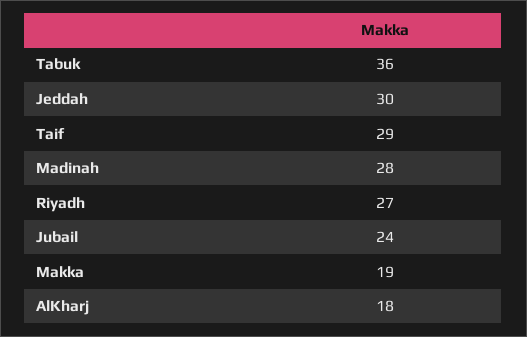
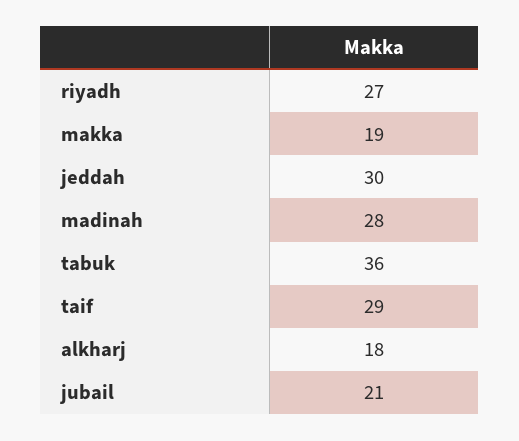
  {
    "Tabuk": 36,
    "Jeddah": 30,
    "Taif": 29,
    "Madinah": 28,
    "Riyadh": 27,
-   "Jubail": 24,
+   "Jubail": 21,
    "Makka": 19,
    "AlKharj": 18
  }

